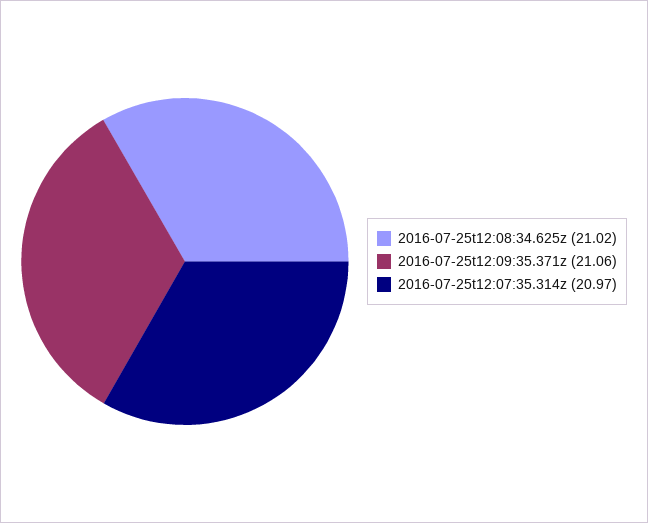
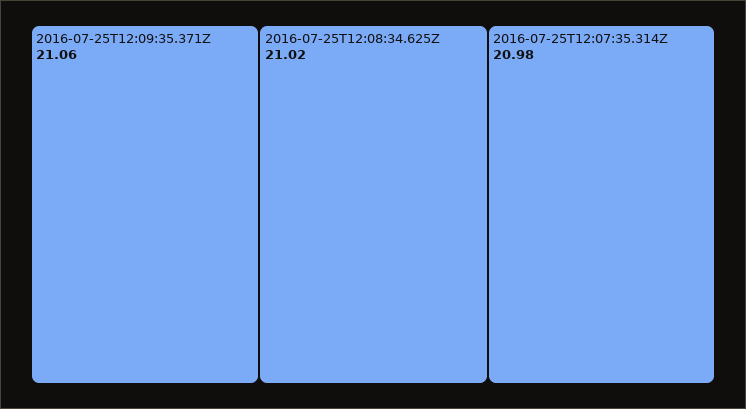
  {
    "2016-07-25t12:08:34.625z": 21.02,
    "2016-07-25t12:09:35.371z": 21.06,
-   "2016-07-25t12:07:35.314z": 20.97
+   "2016-07-25t12:07:35.314z": 20.98
  }

